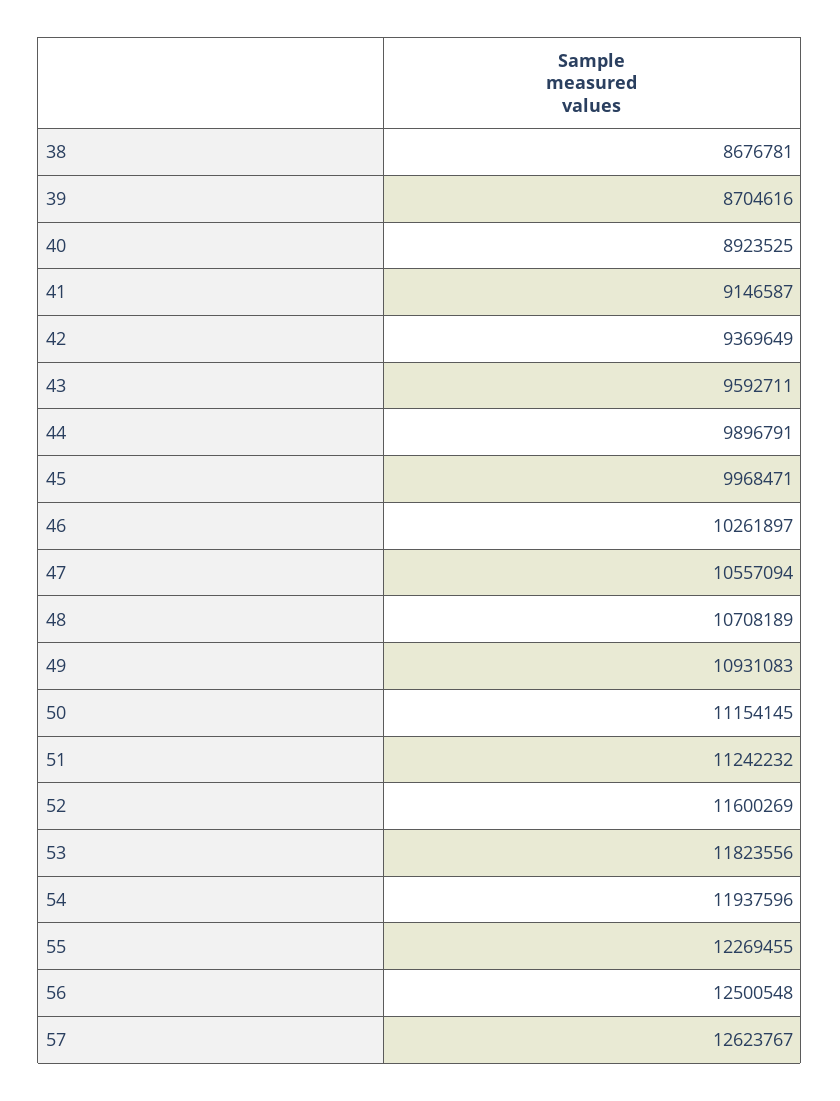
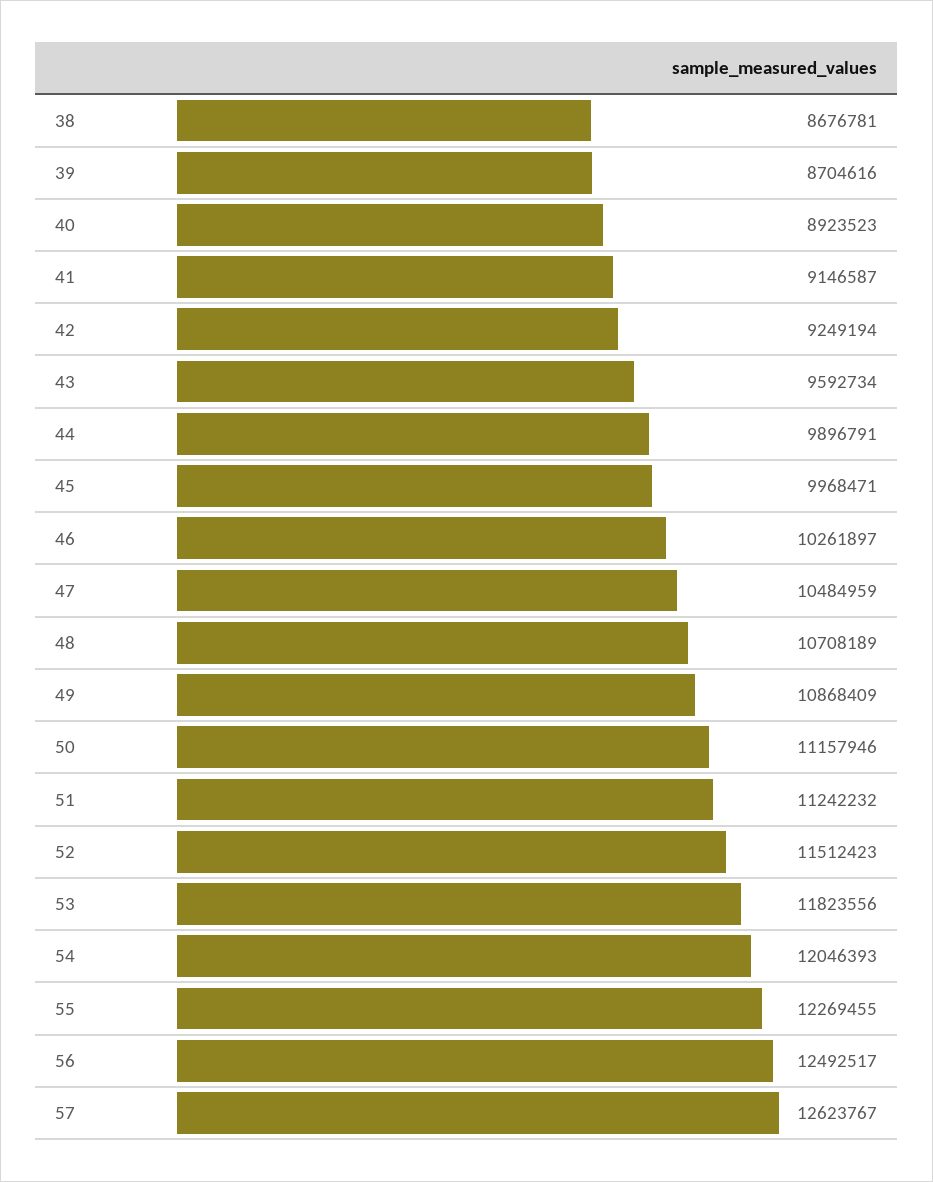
  {
    "38": 8676781,
    "39": 8704616,
-   "40": 8923525,
+   "40": 8923523,
    "41": 9146587,
-   "42": 9369649,
+   "42": 9249194,
-   "43": 9592711,
+   "43": 9592734,
    "44": 9896791,
    "45": 9968471,
    "46": 10261897,
-   "47": 10557094,
+   "47": 10484959,
    "48": 10708189,
-   "49": 10931083,
+   "49": 10868409,
-   "50": 11154145,
+   "50": 11157946,
    "51": 11242232,
-   "52": 11600269,
+   "52": 11512423,
    "53": 11823556,
-   "54": 11937596,
+   "54": 12046393,
    "55": 12269455,
-   "56": 12500548,
+   "56": 12492517,
    "57": 12623767
  }

